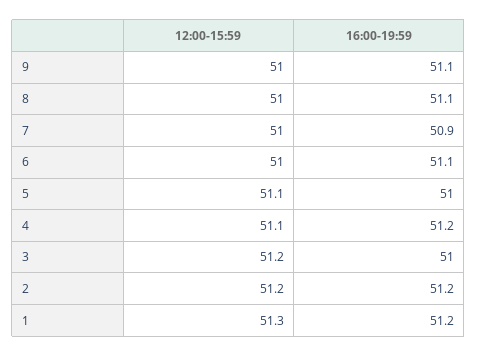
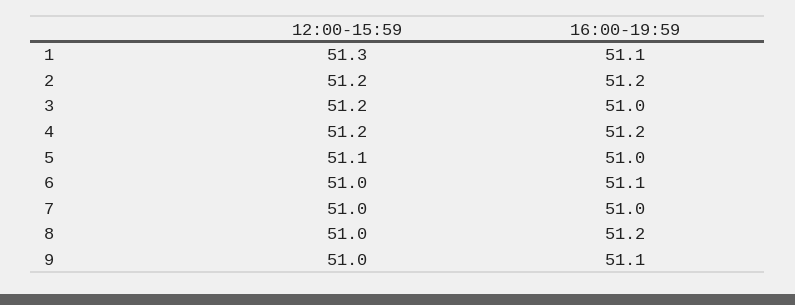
  {
    "12:00-15:59": {
      "9": 51,
      "8": 51,
      "7": 51,
      "6": 51,
      "5": 51.1,
-     "4": 51.1,
+     "4": 51.2,
      "3": 51.2,
      "2": 51.2,
      "1": 51.3
    },
    "16:00-19:59": {
      "9": 51.1,
-     "8": 51.1,
+     "8": 51.2,
-     "7": 50.9,
+     "7": 51,
      "6": 51.1,
      "5": 51,
      "4": 51.2,
      "3": 51,
      "2": 51.2,
-     "1": 51.2
+     "1": 51.1
    }
  }

